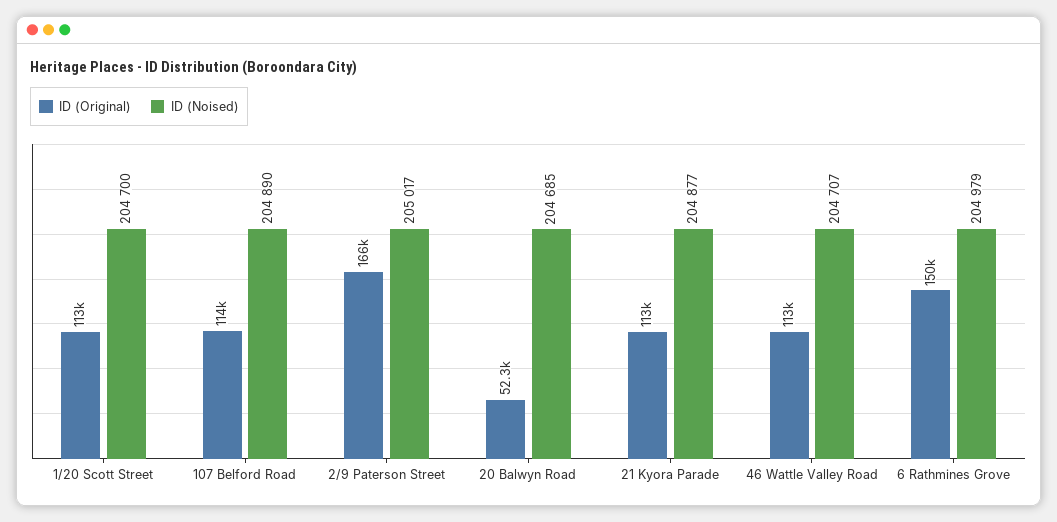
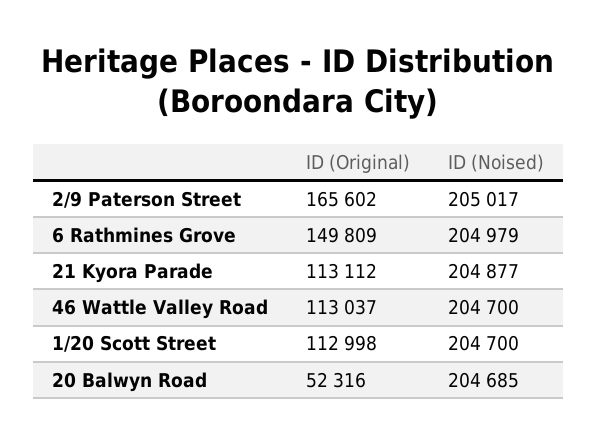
  {
    "ID (Original)": {
      "1/20 Scott Street": 112998,
-     "107 Belford Road": 114000,
      "2/9 Paterson Street": 165602,
      "20 Balwyn Road": 52316,
      "21 Kyora Parade": 113112,
      "46 Wattle Valley Road": 113037,
      "6 Rathmines Grove": 149809
    },
    "ID (Noised)": {
      "1/20 Scott Street": 204700,
-     "107 Belford Road": 204890,
      "2/9 Paterson Street": 205017,
      "20 Balwyn Road": 204685,
      "21 Kyora Parade": 204877,
-     "46 Wattle Valley Road": 204707,
+     "46 Wattle Valley Road": 204700,
      "6 Rathmines Grove": 204979
    }
  }

